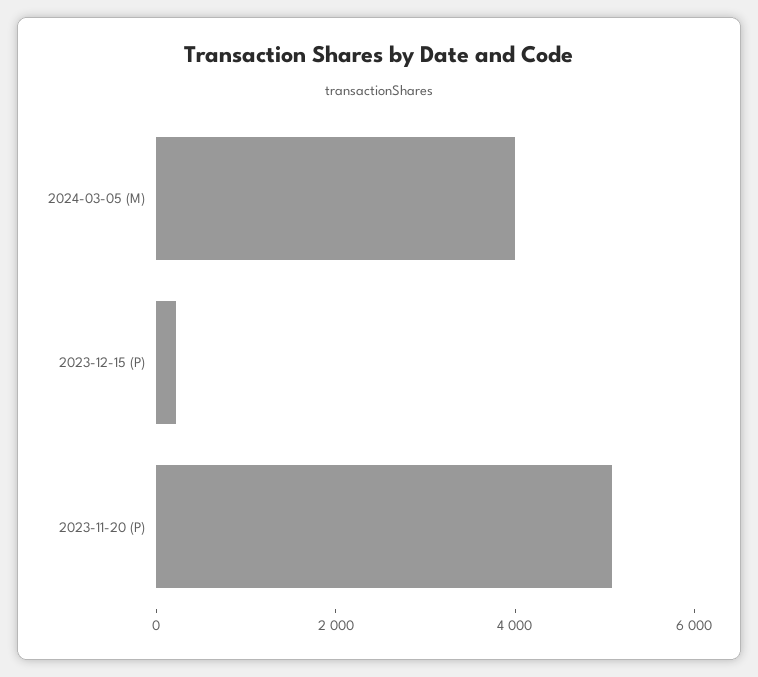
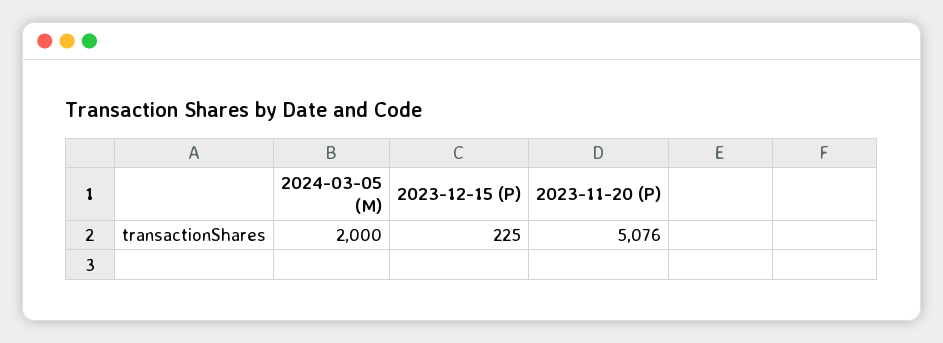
  {
-   "2024-03-05 (M)": 4000,
+   "2024-03-05 (M)": 2000,
    "2023-12-15 (P)": 225,
    "2023-11-20 (P)": 5076
  }

